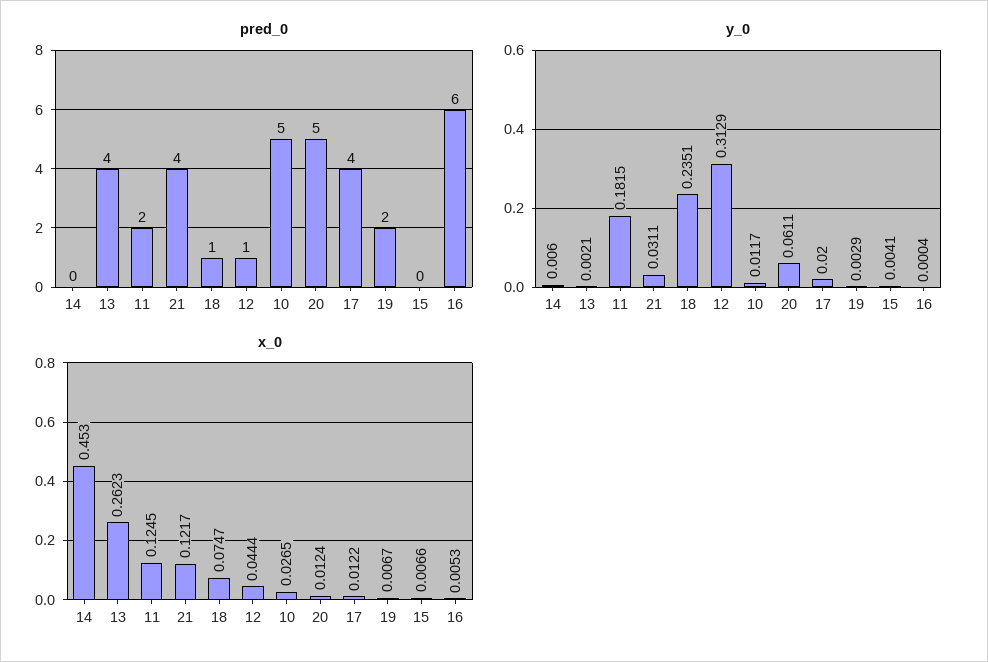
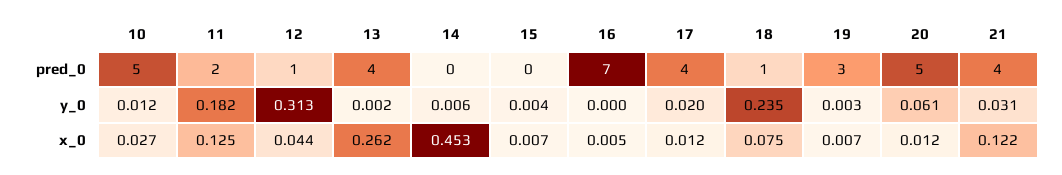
  {
    "pred_0": {
      "14": 0,
      "13": 4,
      "11": 2,
      "21": 4,
      "18": 1,
      "12": 1,
      "10": 5,
      "20": 5,
      "17": 4,
-     "19": 2,
+     "19": 3,
      "15": 0,
-     "16": 6
+     "16": 7
    },
    "y_0": {
      "14": 0.006,
      "13": 0.0021,
      "11": 0.1815,
      "21": 0.0311,
      "18": 0.2351,
      "12": 0.3129,
      "10": 0.0117,
      "20": 0.0611,
      "17": 0.02,
      "19": 0.0029,
      "15": 0.0041,
      "16": 0.0004
    },
    "x_0": {
      "14": 0.453,
      "13": 0.2623,
      "11": 0.1245,
      "21": 0.1217,
      "18": 0.0747,
      "12": 0.0444,
      "10": 0.0265,
      "20": 0.0124,
      "17": 0.0122,
      "19": 0.0067,
      "15": 0.0066,
      "16": 0.0053
    }
  }

